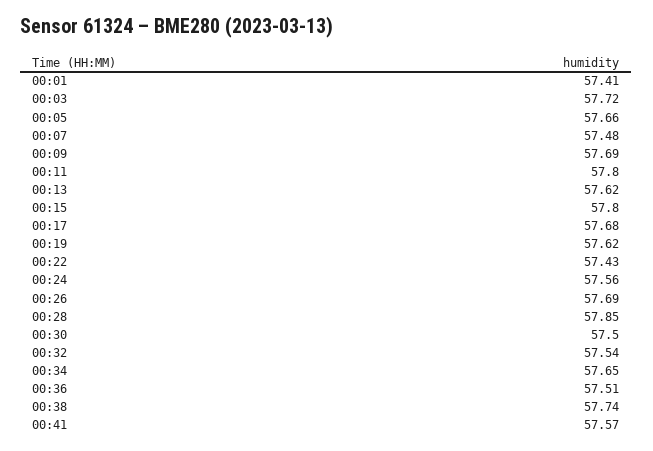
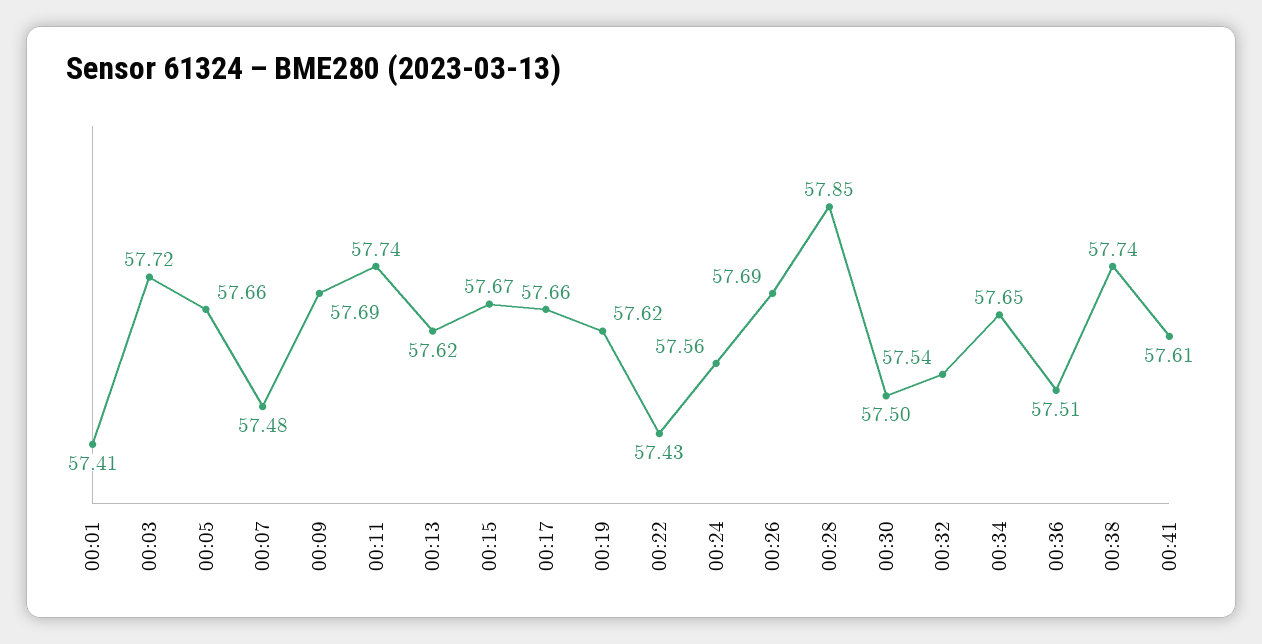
  {
    "00:01": 57.41,
    "00:03": 57.72,
    "00:05": 57.66,
    "00:07": 57.48,
    "00:09": 57.69,
-   "00:11": 57.8,
+   "00:11": 57.74,
    "00:13": 57.62,
-   "00:15": 57.8,
+   "00:15": 57.67,
-   "00:17": 57.68,
+   "00:17": 57.66,
    "00:19": 57.62,
    "00:22": 57.43,
    "00:24": 57.56,
    "00:26": 57.69,
    "00:28": 57.85,
    "00:30": 57.5,
    "00:32": 57.54,
    "00:34": 57.65,
    "00:36": 57.51,
    "00:38": 57.74,
-   "00:41": 57.57
+   "00:41": 57.61
  }

